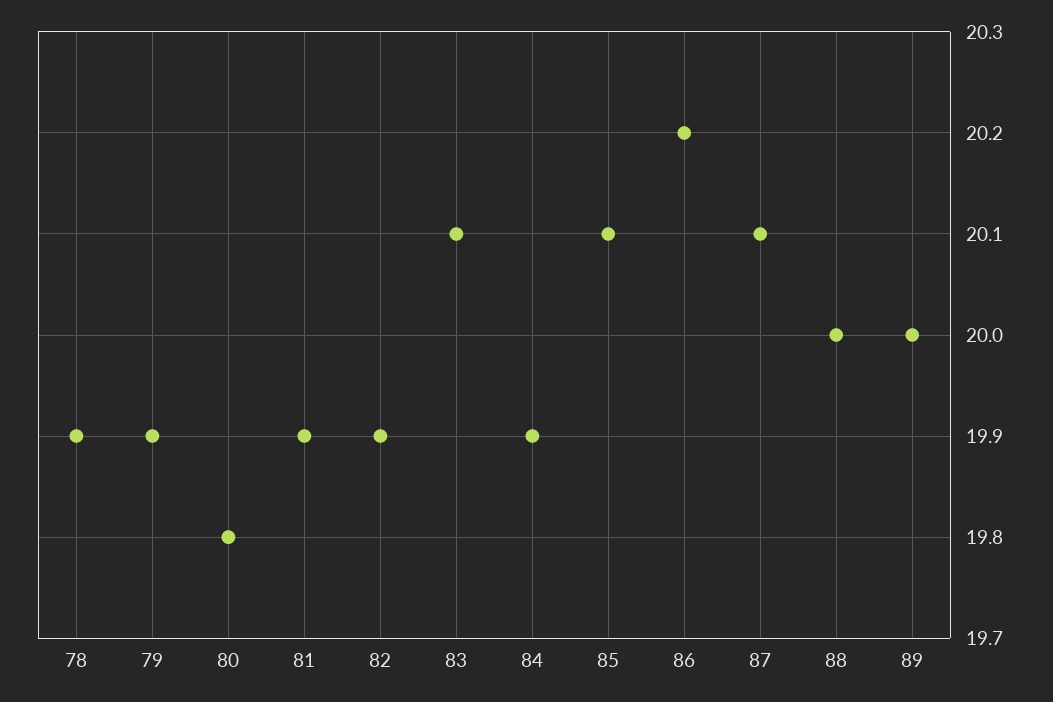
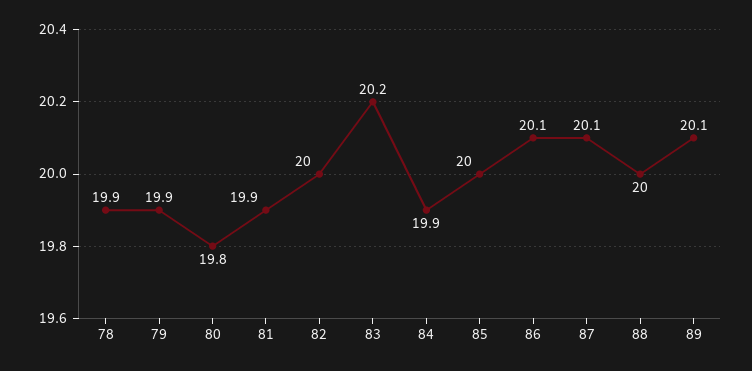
  {
    "78": 19.9,
    "79": 19.9,
    "80": 19.8,
    "81": 19.9,
-   "82": 19.9,
+   "82": 20,
-   "83": 20.1,
+   "83": 20.2,
    "84": 19.9,
-   "85": 20.1,
+   "85": 20,
-   "86": 20.2,
+   "86": 20.1,
    "87": 20.1,
    "88": 20,
-   "89": 20
+   "89": 20.1
  }

